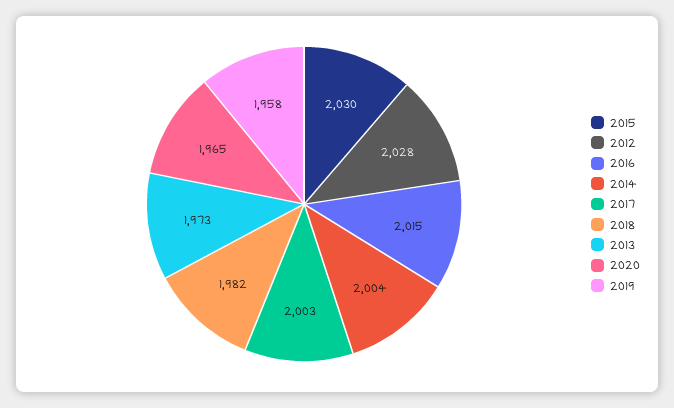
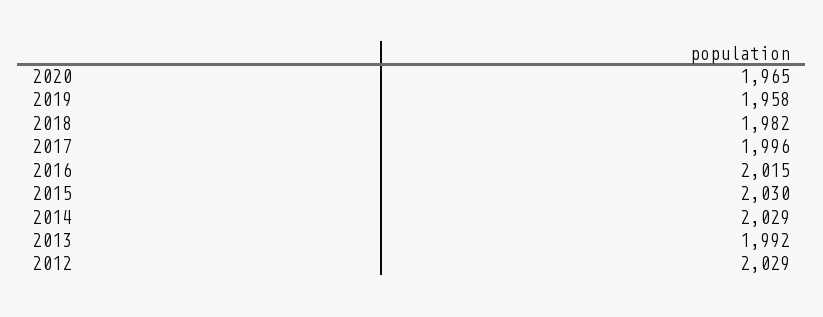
  {
    "2015": 2030,
-   "2012": 2028,
+   "2012": 2029,
    "2016": 2015,
-   "2014": 2004,
+   "2014": 2029,
-   "2017": 2003,
+   "2017": 1996,
    "2018": 1982,
-   "2013": 1973,
+   "2013": 1992,
    "2020": 1965,
    "2019": 1958
  }

